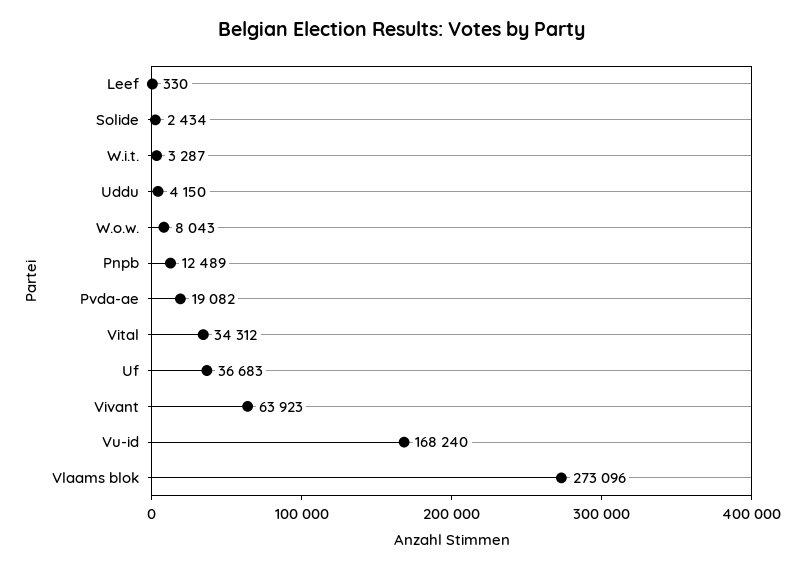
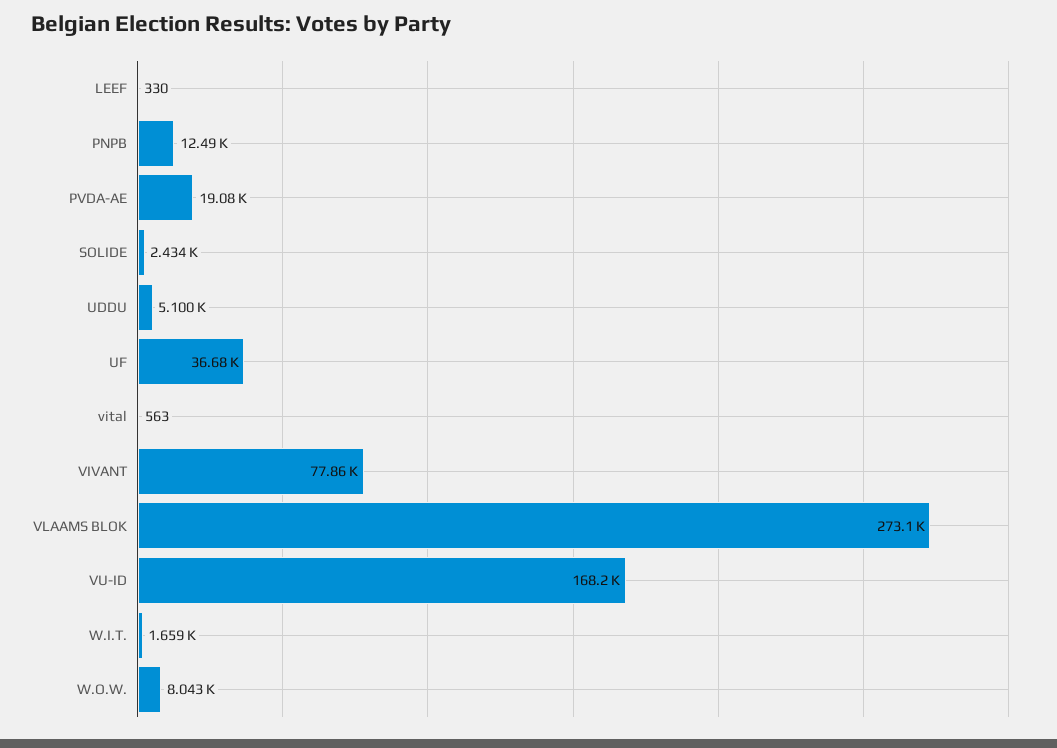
  {
    "Leef": 330,
    "Solide": 2434,
-   "W.i.t.": 3287,
+   "W.i.t.": 1659,
-   "Uddu": 4150,
+   "Uddu": 5100,
    "W.o.w.": 8043,
    "Pnpb": 12489,
    "Pvda-ae": 19082,
-   "Vital": 34312,
+   "Vital": 563,
    "Uf": 36683,
-   "Vivant": 63923,
+   "Vivant": 77860,
    "Vu-id": 168240,
    "Vlaams blok": 273096
  }

